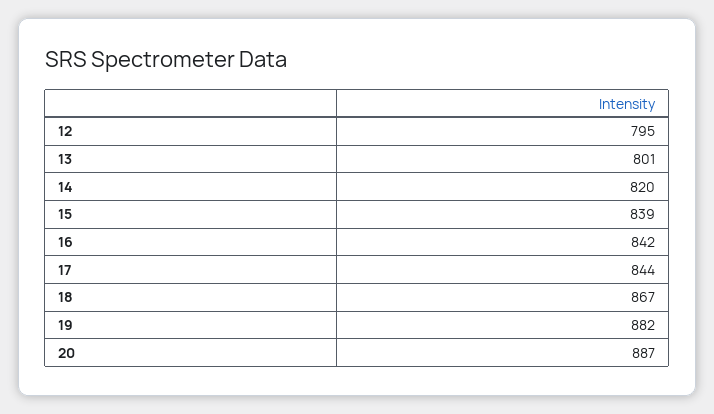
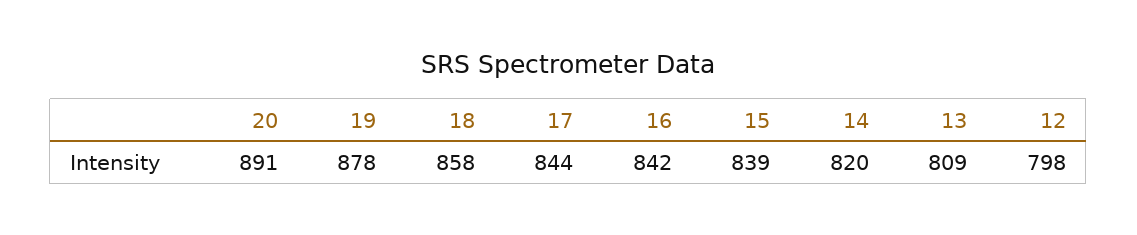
  {
-   "12": 795,
+   "12": 798,
-   "13": 801,
+   "13": 809,
    "14": 820,
    "15": 839,
    "16": 842,
    "17": 844,
-   "18": 867,
+   "18": 858,
-   "19": 882,
+   "19": 878,
-   "20": 887
+   "20": 891
  }

